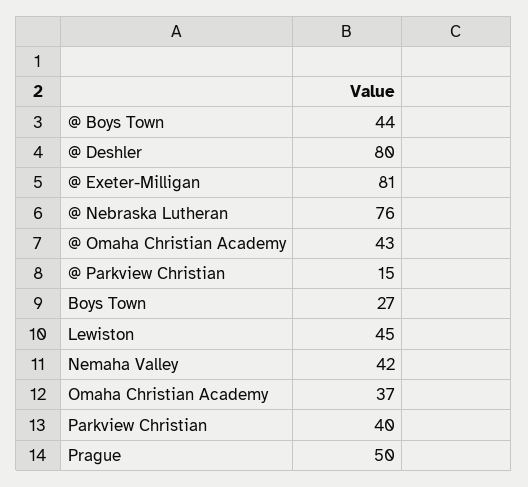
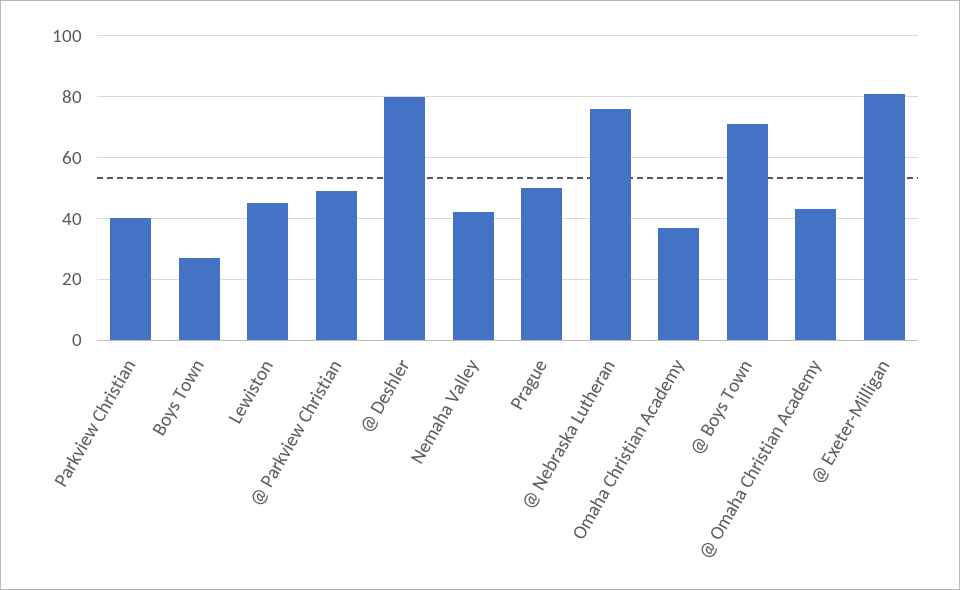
  {
-   "@ Boys Town": 44,
+   "@ Boys Town": 70,
    "@ Deshler": 80,
    "@ Exeter-Milligan": 81,
    "@ Nebraska Lutheran": 76,
    "@ Omaha Christian Academy": 43,
-   "@ Parkview Christian": 15,
+   "@ Parkview Christian": 50,
    "Boys Town": 27,
    "Lewiston": 45,
    "Nemaha Valley": 42,
    "Omaha Christian Academy": 37,
    "Parkview Christian": 40,
    "Prague": 50
  }

